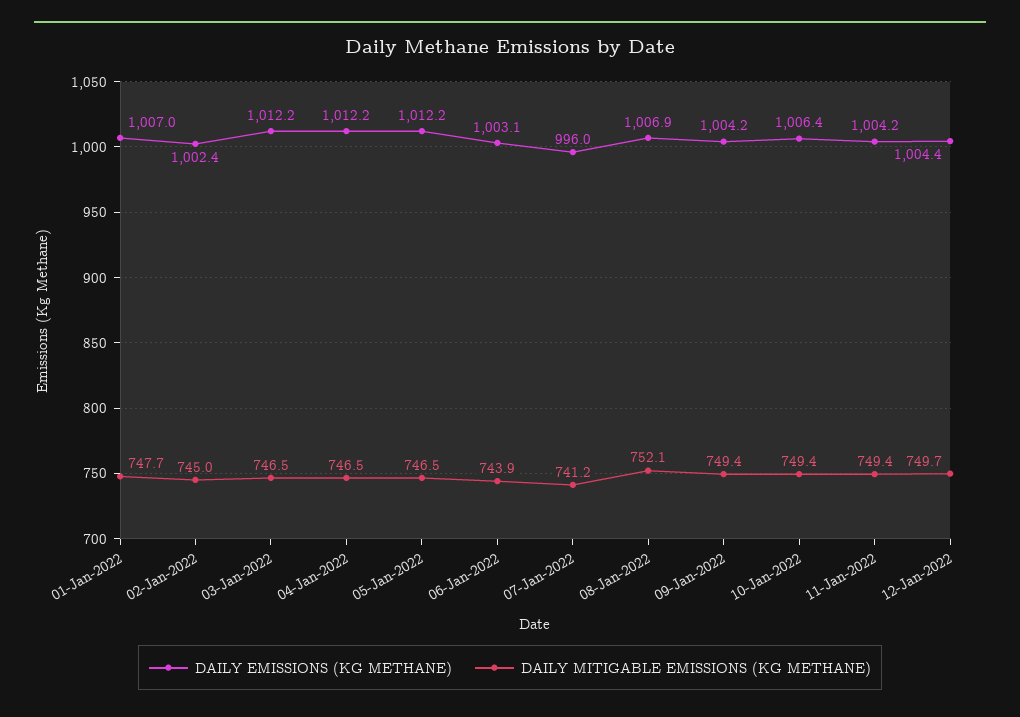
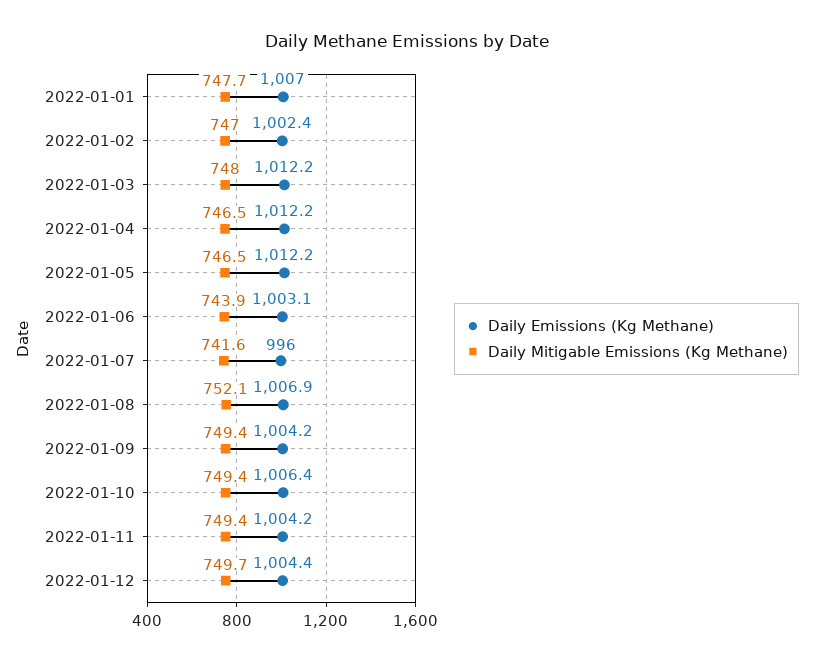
  {
    "DAILY EMISSIONS (KG METHANE)": {
      "01-Jan-2022": 1007,
      "02-Jan-2022": 1002.4,
      "03-Jan-2022": 1012.2,
      "04-Jan-2022": 1012.2,
      "05-Jan-2022": 1012.2,
      "06-Jan-2022": 1003.1,
      "07-Jan-2022": 996,
      "08-Jan-2022": 1006.9,
      "09-Jan-2022": 1004.2,
      "10-Jan-2022": 1006.4,
      "11-Jan-2022": 1004.2,
      "12-Jan-2022": 1004.4
    },
    "DAILY MITIGABLE EMISSIONS (KG METHANE)": {
      "01-Jan-2022": 747.7,
-     "02-Jan-2022": 745,
+     "02-Jan-2022": 747,
-     "03-Jan-2022": 746.5,
+     "03-Jan-2022": 748,
      "04-Jan-2022": 746.5,
      "05-Jan-2022": 746.5,
      "06-Jan-2022": 743.9,
-     "07-Jan-2022": 741.2,
+     "07-Jan-2022": 741.6,
      "08-Jan-2022": 752.1,
      "09-Jan-2022": 749.4,
      "10-Jan-2022": 749.4,
      "11-Jan-2022": 749.4,
      "12-Jan-2022": 749.7
    }
  }

